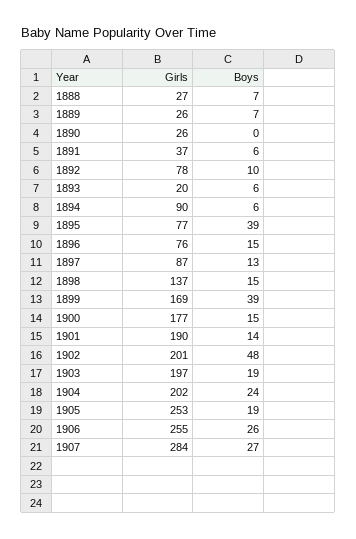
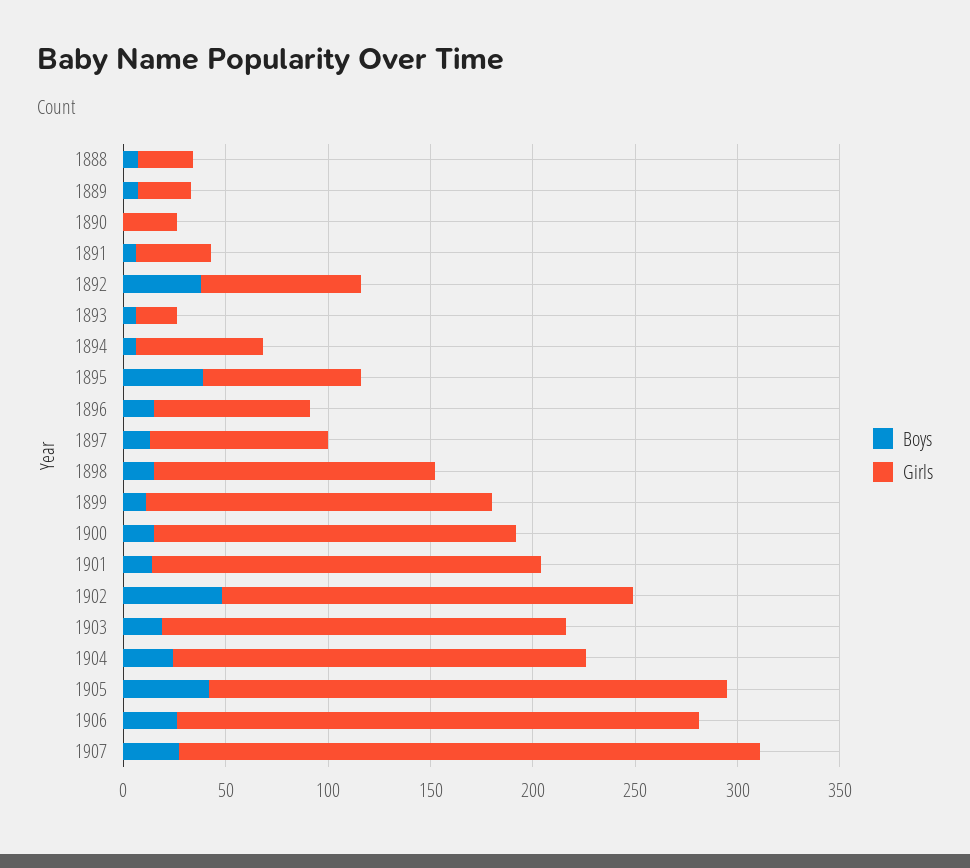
  {
    "Girls": {
      "1888": 27,
      "1889": 26,
      "1890": 26,
      "1891": 37,
      "1892": 78,
      "1893": 20,
-     "1894": 90,
+     "1894": 60,
      "1895": 77,
      "1896": 76,
      "1897": 87,
      "1898": 137,
      "1899": 169,
      "1900": 177,
      "1901": 190,
      "1902": 201,
      "1903": 197,
      "1904": 202,
      "1905": 253,
      "1906": 255,
      "1907": 284
    },
    "Boys": {
      "1888": 7,
      "1889": 7,
      "1890": 0,
      "1891": 6,
-     "1892": 10,
+     "1892": 40,
      "1893": 6,
      "1894": 6,
      "1895": 39,
      "1896": 15,
      "1897": 13,
      "1898": 15,
-     "1899": 39,
+     "1899": 10,
      "1900": 15,
      "1901": 14,
      "1902": 48,
      "1903": 19,
      "1904": 24,
-     "1905": 19,
+     "1905": 40,
      "1906": 26,
      "1907": 27
    }
  }

